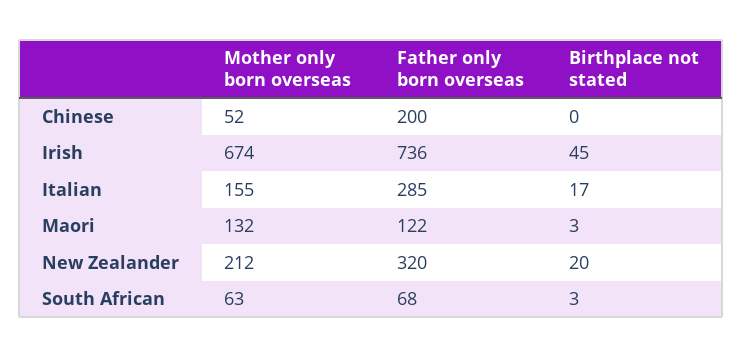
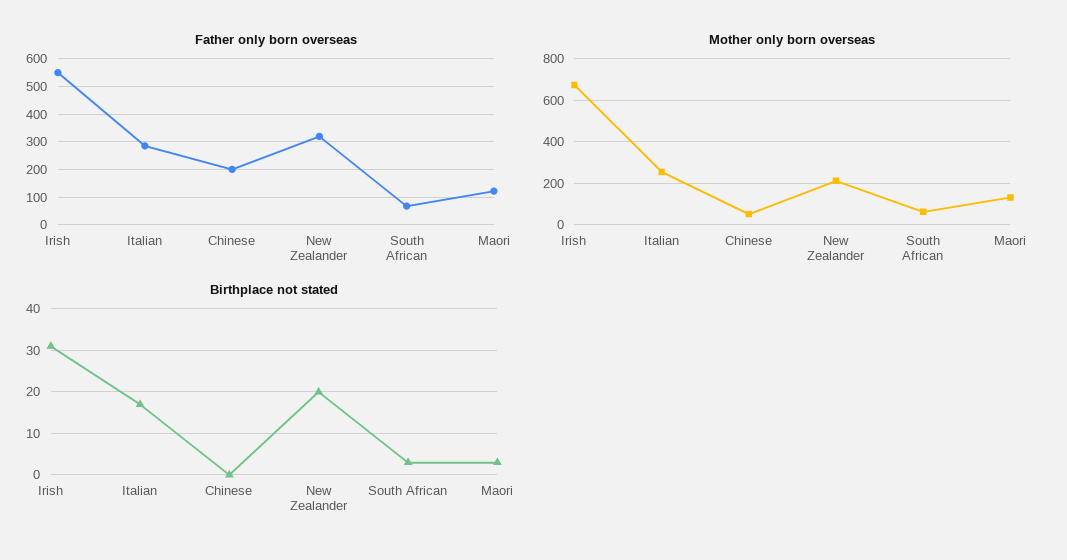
  {
    "Mother only born overseas": {
      "Chinese": 52,
      "Irish": 674,
-     "Italian": 155,
+     "Italian": 250,
      "Maori": 132,
      "New Zealander": 212,
      "South African": 63
    },
    "Father only born overseas": {
      "Chinese": 200,
-     "Irish": 736,
+     "Irish": 550,
      "Italian": 285,
      "Maori": 122,
      "New Zealander": 320,
      "South African": 68
    },
    "Birthplace not stated": {
      "Chinese": 0,
-     "Irish": 45,
+     "Irish": 30,
      "Italian": 17,
      "Maori": 3,
      "New Zealander": 20,
      "South African": 3
    }
  }

